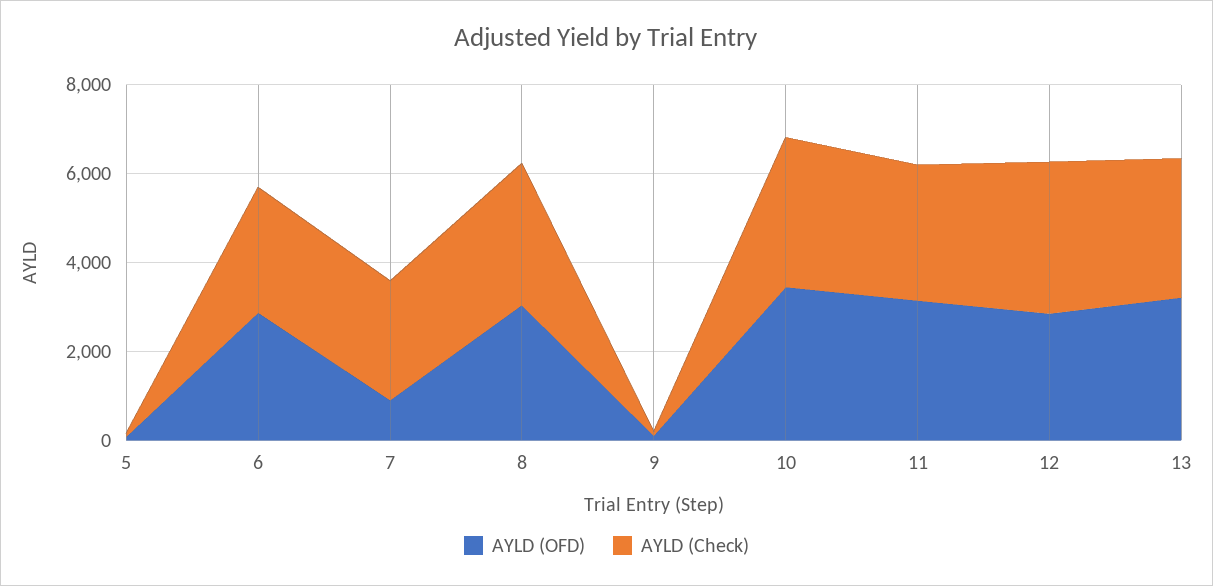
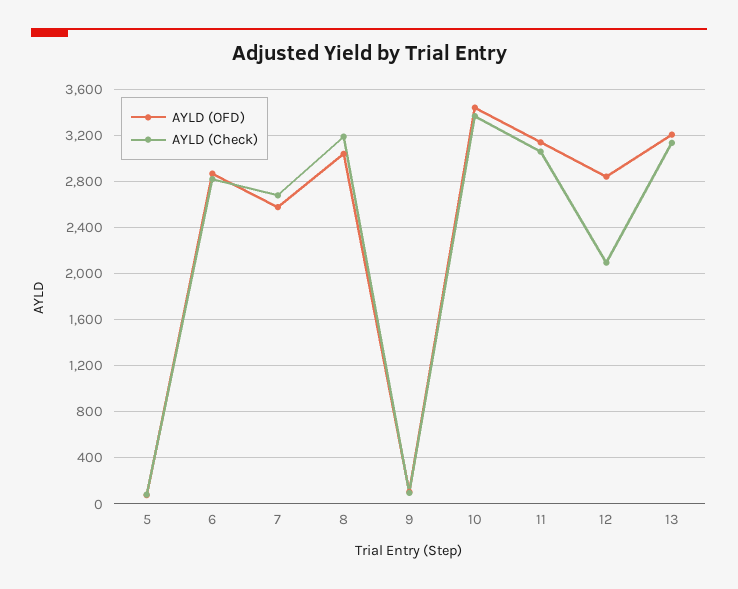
  {
    "AYLD (OFD)": {
      "5": 100,
      "6": 2900,
-     "7": 1000,
+     "7": 2600,
      "8": 3000,
      "9": 100,
      "10": 3400,
      "11": 3100,
      "12": 2800,
      "13": 3200
    },
    "AYLD (Check)": {
      "5": 100,
      "6": 2800,
      "7": 2700,
      "8": 3200,
      "9": 100,
      "10": 3400,
      "11": 3100,
-     "12": 3500,
+     "12": 2100,
      "13": 3100
    }
  }

